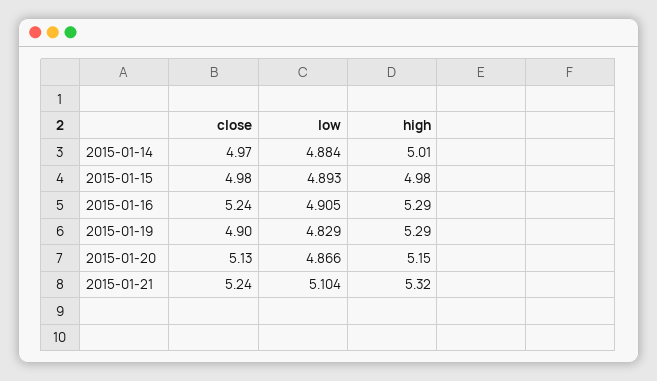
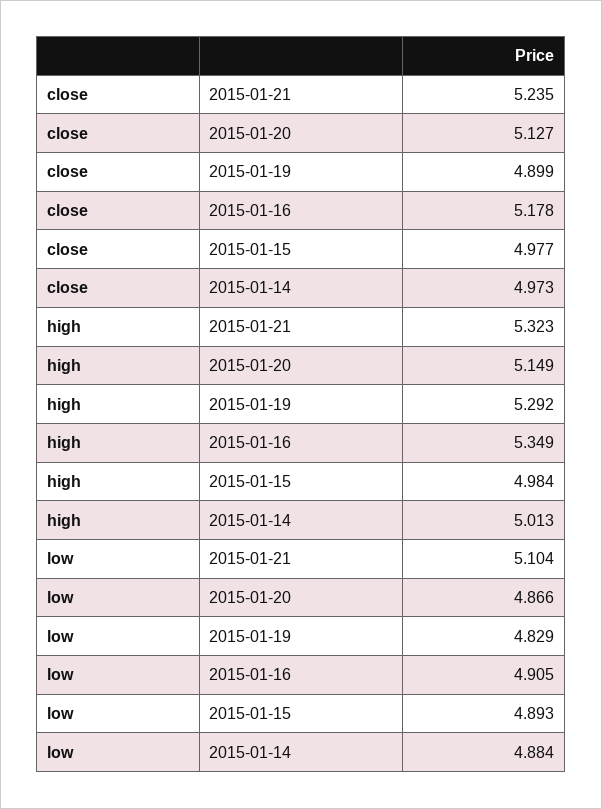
  {
    "close": {
      "2015-01-14": 4.973,
      "2015-01-15": 4.977,
-     "2015-01-16": 5.24,
+     "2015-01-16": 5.178,
      "2015-01-19": 4.899,
      "2015-01-20": 5.127,
      "2015-01-21": 5.235
    },
    "low": {
      "2015-01-14": 4.884,
      "2015-01-15": 4.893,
      "2015-01-16": 4.905,
      "2015-01-19": 4.829,
      "2015-01-20": 4.866,
      "2015-01-21": 5.104
    },
    "high": {
      "2015-01-14": 5.013,
      "2015-01-15": 4.984,
-     "2015-01-16": 5.29,
+     "2015-01-16": 5.349,
      "2015-01-19": 5.292,
      "2015-01-20": 5.149,
      "2015-01-21": 5.323
    }
  }

